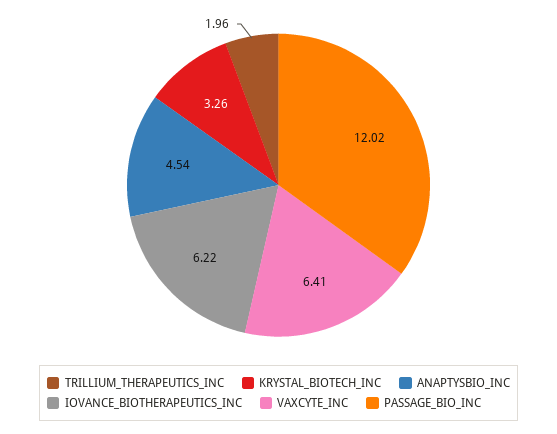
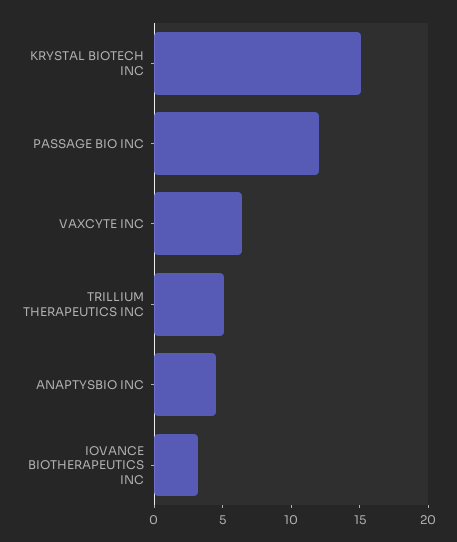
  {
-   "TRILLIUM_THERAPEUTICS_INC": 1.96,
+   "TRILLIUM_THERAPEUTICS_INC": 5,
-   "KRYSTAL_BIOTECH_INC": 3.26,
+   "KRYSTAL_BIOTECH_INC": 15,
    "ANAPTYSBIO_INC": 4.54,
-   "IOVANCE_BIOTHERAPEUTICS_INC": 6.22,
+   "IOVANCE_BIOTHERAPEUTICS_INC": 3,
    "VAXCYTE_INC": 6.41,
    "PASSAGE_BIO_INC": 12.02
  }

